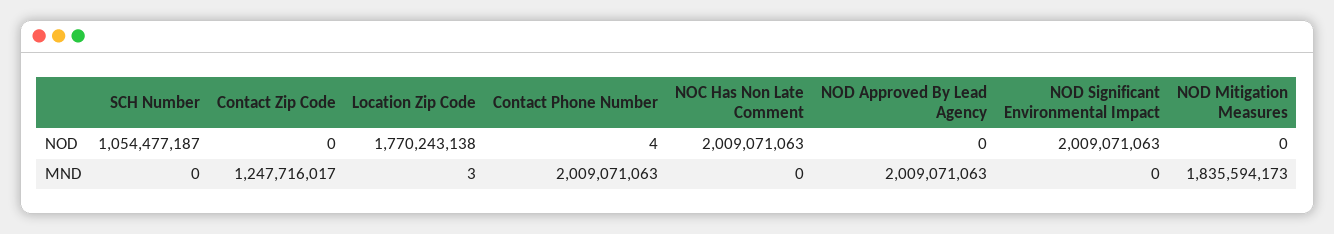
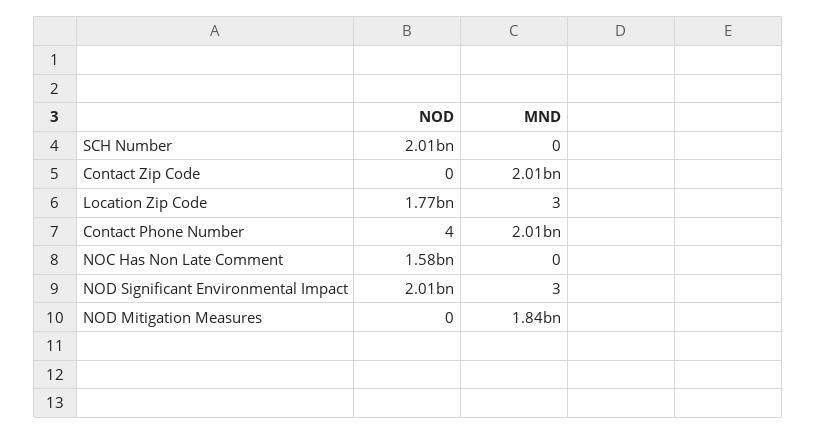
  {
    "SCH Number": {
-     "NOD": 1054477187,
+     "NOD": 2010000000,
      "MND": 0
    },
    "Contact Zip Code": {
      "NOD": 0,
-     "MND": 1247716017
+     "MND": 2010000000
    },
    "Location Zip Code": {
      "NOD": 1770243138,
      "MND": 3
    },
    "Contact Phone Number": {
      "NOD": 4,
      "MND": 2009071063
    },
    "NOC Has Non Late Comment": {
-     "NOD": 2009071063,
+     "NOD": 1580000000,
      "MND": 0
    },
-   "NOD Approved By Lead Agency": {
-     "NOD": 0,
-     "MND": 2009071063
-   },
    "NOD Significant Environmental Impact": {
      "NOD": 2009071063,
-     "MND": 0
+     "MND": 3
    },
    "NOD Mitigation Measures": {
      "NOD": 0,
      "MND": 1835594173
    }
  }

